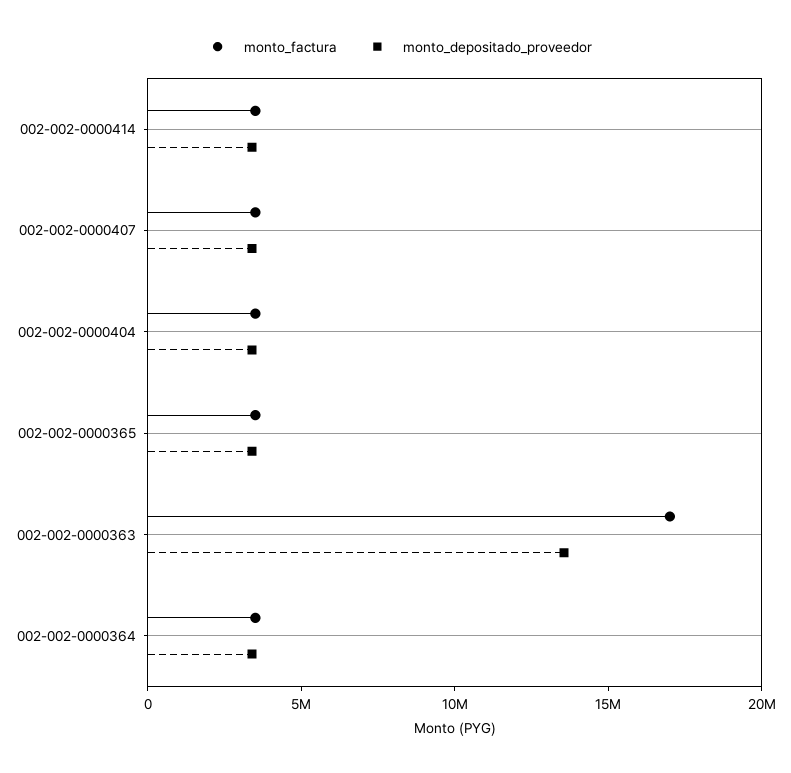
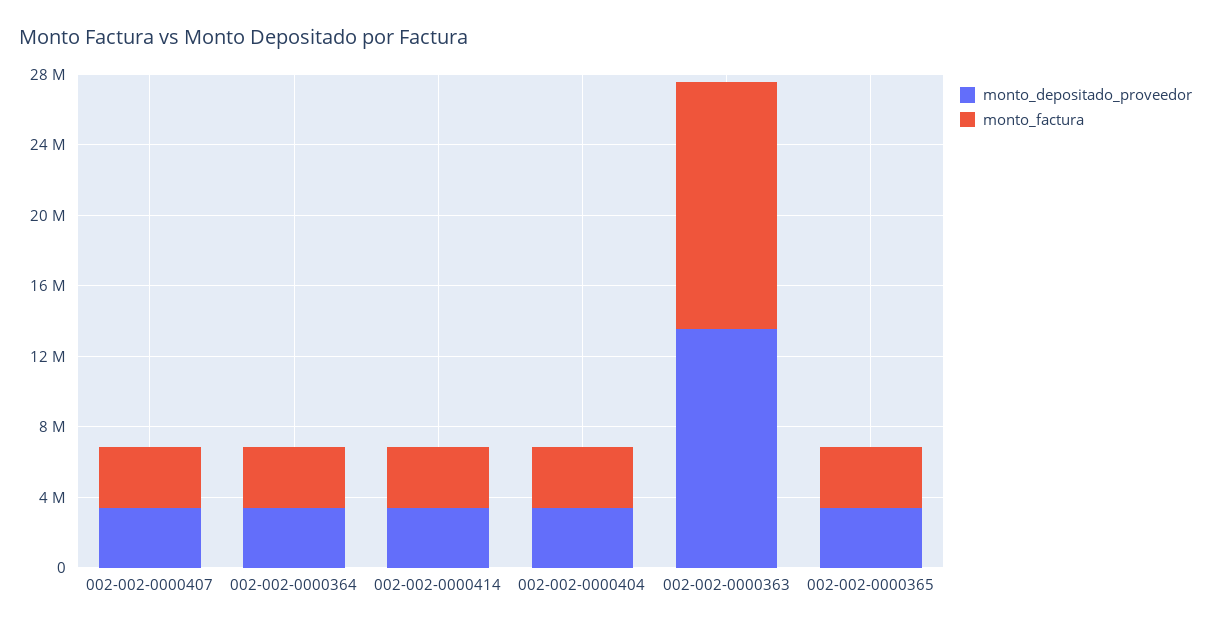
  {
    "monto_factura": {
      "002-002-0000414": 4000000,
      "002-002-0000407": 4000000,
      "002-002-0000404": 4000000,
      "002-002-0000365": 4000000,
-     "002-002-0000363": 17000000,
+     "002-002-0000363": 14000000,
      "002-002-0000364": 4000000
    },
    "monto_depositado_proveedor": {
      "002-002-0000414": 3000000,
      "002-002-0000407": 3000000,
      "002-002-0000404": 3000000,
      "002-002-0000365": 3000000,
      "002-002-0000363": 14000000,
      "002-002-0000364": 3000000
    }
  }

